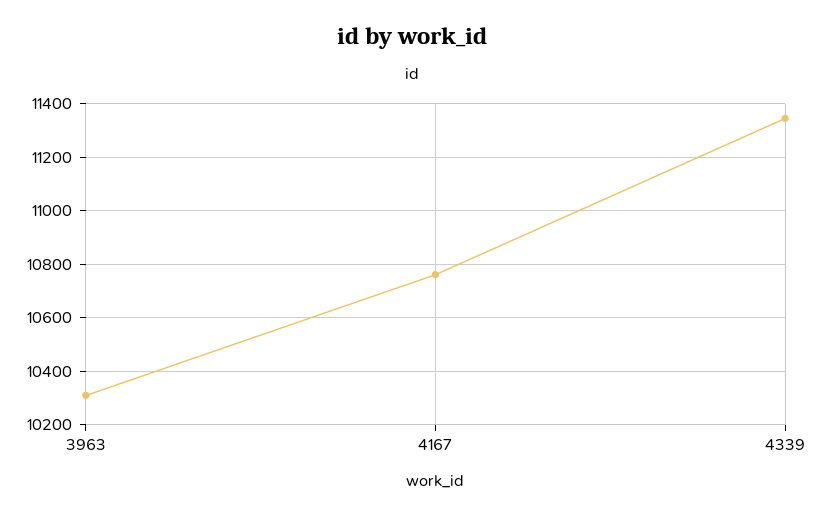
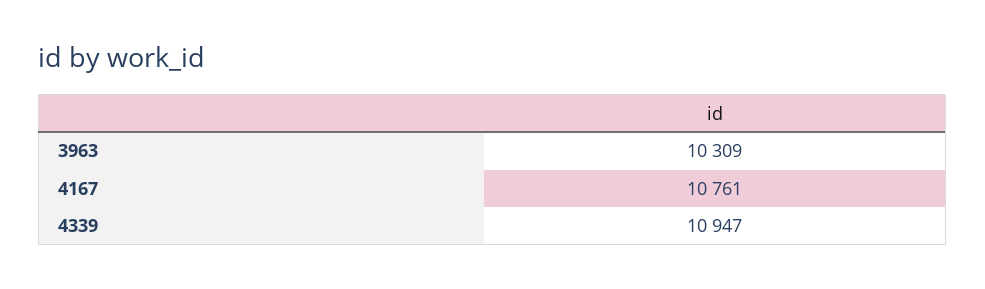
  {
    "3963": 10309,
    "4167": 10761,
-   "4339": 11350
+   "4339": 10947
  }

